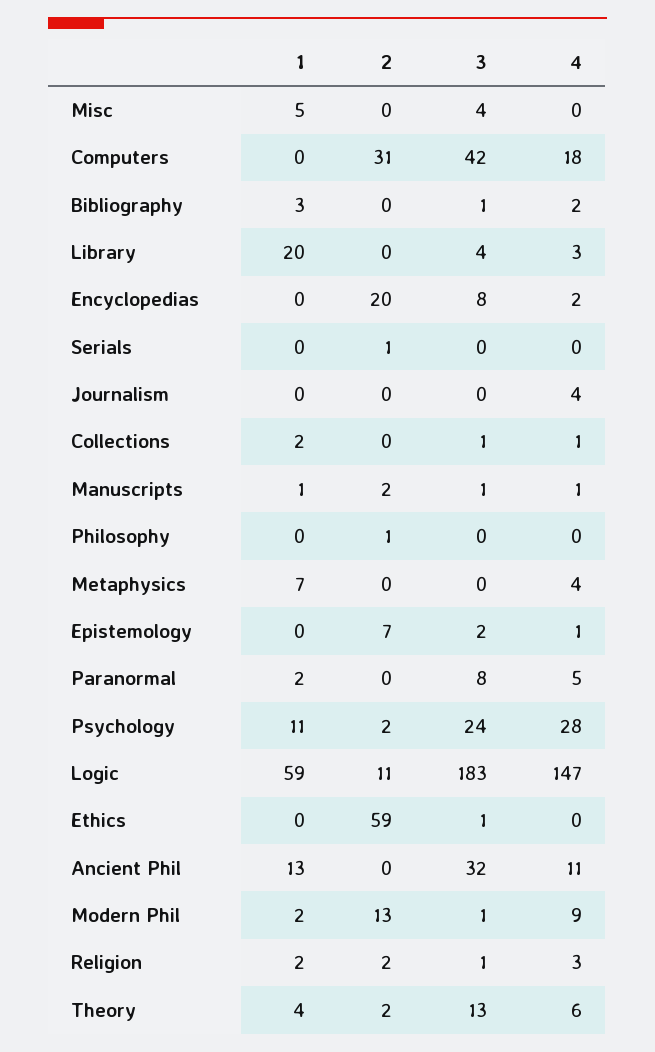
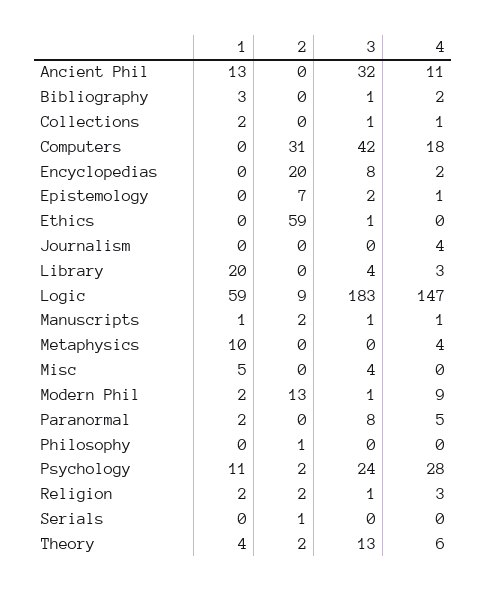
  {
    "1": {
      "Misc": 5,
      "Computers": 0,
      "Bibliography": 3,
      "Library": 20,
      "Encyclopedias": 0,
      "Serials": 0,
      "Journalism": 0,
      "Collections": 2,
      "Manuscripts": 1,
      "Philosophy": 0,
-     "Metaphysics": 7,
+     "Metaphysics": 10,
      "Epistemology": 0,
      "Paranormal": 2,
      "Psychology": 11,
      "Logic": 59,
      "Ethics": 0,
      "Ancient Phil": 13,
      "Modern Phil": 2,
      "Religion": 2,
      "Theory": 4
    },
    "2": {
      "Misc": 0,
      "Computers": 31,
      "Bibliography": 0,
      "Library": 0,
      "Encyclopedias": 20,
      "Serials": 1,
      "Journalism": 0,
      "Collections": 0,
      "Manuscripts": 2,
      "Philosophy": 1,
      "Metaphysics": 0,
      "Epistemology": 7,
      "Paranormal": 0,
      "Psychology": 2,
-     "Logic": 11,
+     "Logic": 9,
      "Ethics": 59,
      "Ancient Phil": 0,
      "Modern Phil": 13,
      "Religion": 2,
      "Theory": 2
    },
    "3": {
      "Misc": 4,
      "Computers": 42,
      "Bibliography": 1,
      "Library": 4,
      "Encyclopedias": 8,
      "Serials": 0,
      "Journalism": 0,
      "Collections": 1,
      "Manuscripts": 1,
      "Philosophy": 0,
      "Metaphysics": 0,
      "Epistemology": 2,
      "Paranormal": 8,
      "Psychology": 24,
      "Logic": 183,
      "Ethics": 1,
      "Ancient Phil": 32,
      "Modern Phil": 1,
      "Religion": 1,
      "Theory": 13
    },
    "4": {
      "Misc": 0,
      "Computers": 18,
      "Bibliography": 2,
      "Library": 3,
      "Encyclopedias": 2,
      "Serials": 0,
      "Journalism": 4,
      "Collections": 1,
      "Manuscripts": 1,
      "Philosophy": 0,
      "Metaphysics": 4,
      "Epistemology": 1,
      "Paranormal": 5,
      "Psychology": 28,
      "Logic": 147,
      "Ethics": 0,
      "Ancient Phil": 11,
      "Modern Phil": 9,
      "Religion": 3,
      "Theory": 6
    }
  }

